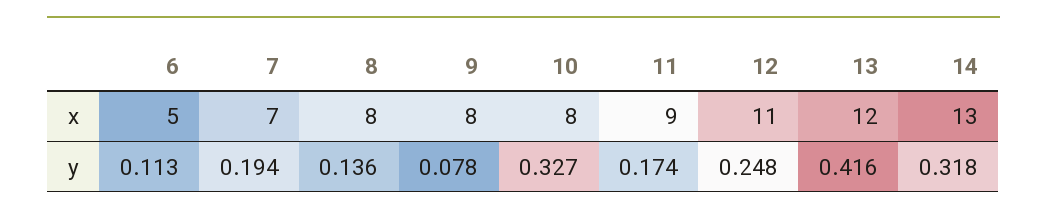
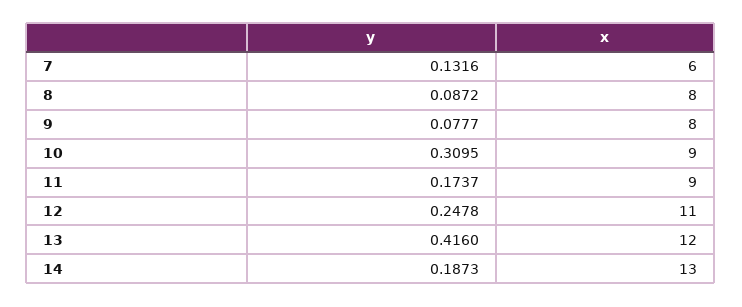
  {
-   "6": {
-     "x": 5,
-     "y": 0.113
-   },
    "7": {
-     "x": 7,
+     "x": 6,
-     "y": 0.194
+     "y": 0.1316
    },
    "8": {
      "x": 8,
-     "y": 0.136
+     "y": 0.0872
    },
    "9": {
      "x": 8,
      "y": 0.0777
    },
    "10": {
-     "x": 8,
+     "x": 9,
-     "y": 0.327
+     "y": 0.3095
    },
    "11": {
      "x": 9,
      "y": 0.1737
    },
    "12": {
      "x": 11,
      "y": 0.2478
    },
    "13": {
      "x": 12,
      "y": 0.416
    },
    "14": {
      "x": 13,
-     "y": 0.318
+     "y": 0.1873
    }
  }

